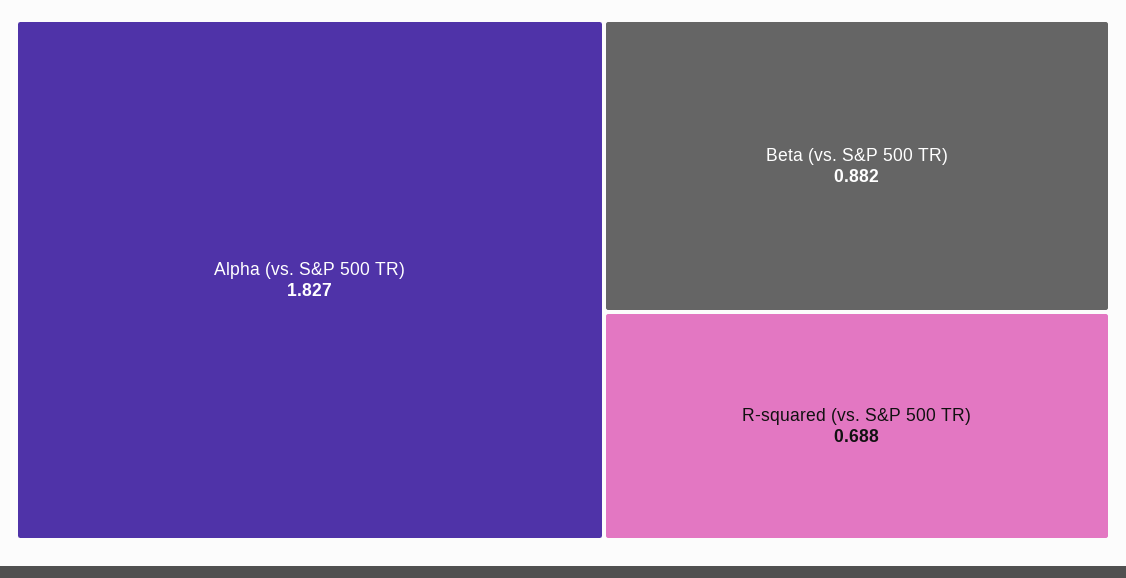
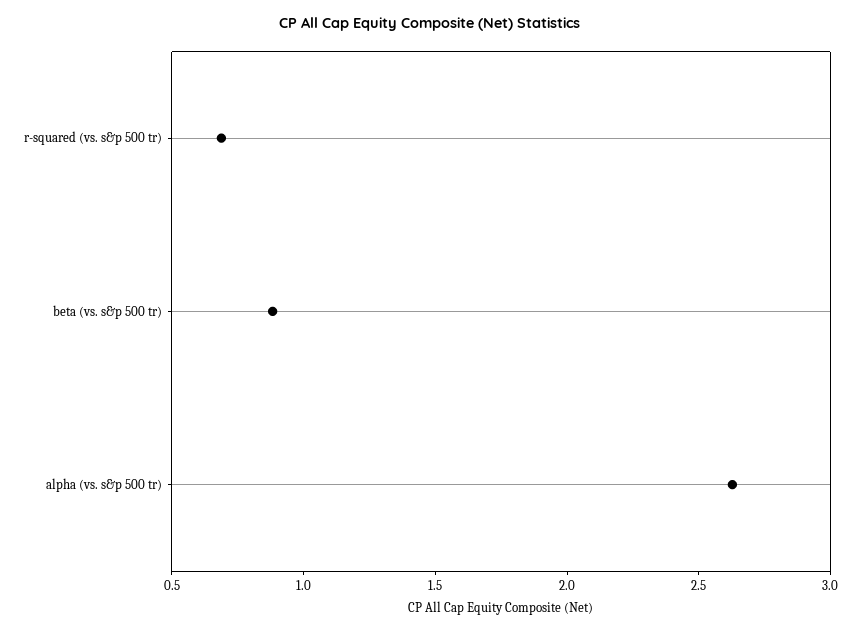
  {
-   "Alpha (vs. S&P 500 TR)": 1.827,
+   "Alpha (vs. S&P 500 TR)": 2.6,
    "Beta (vs. S&P 500 TR)": 0.882,
    "R-squared (vs. S&P 500 TR)": 0.688
  }

